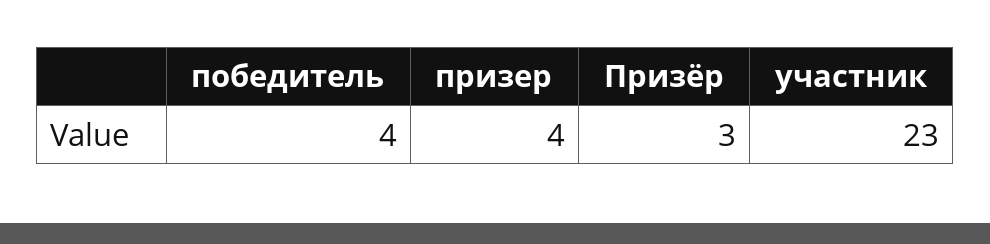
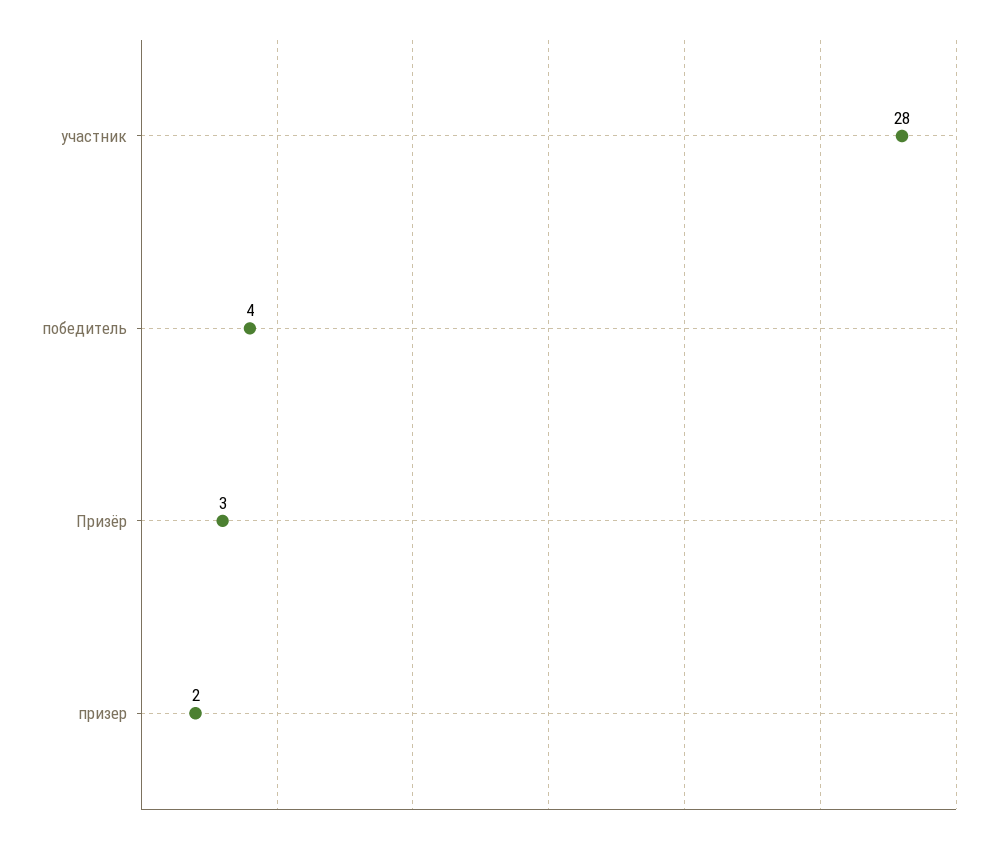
  {
    "победитель": 4,
-   "призер": 4,
+   "призер": 2,
    "Призёр": 3,
-   "участник": 23
+   "участник": 28
  }

